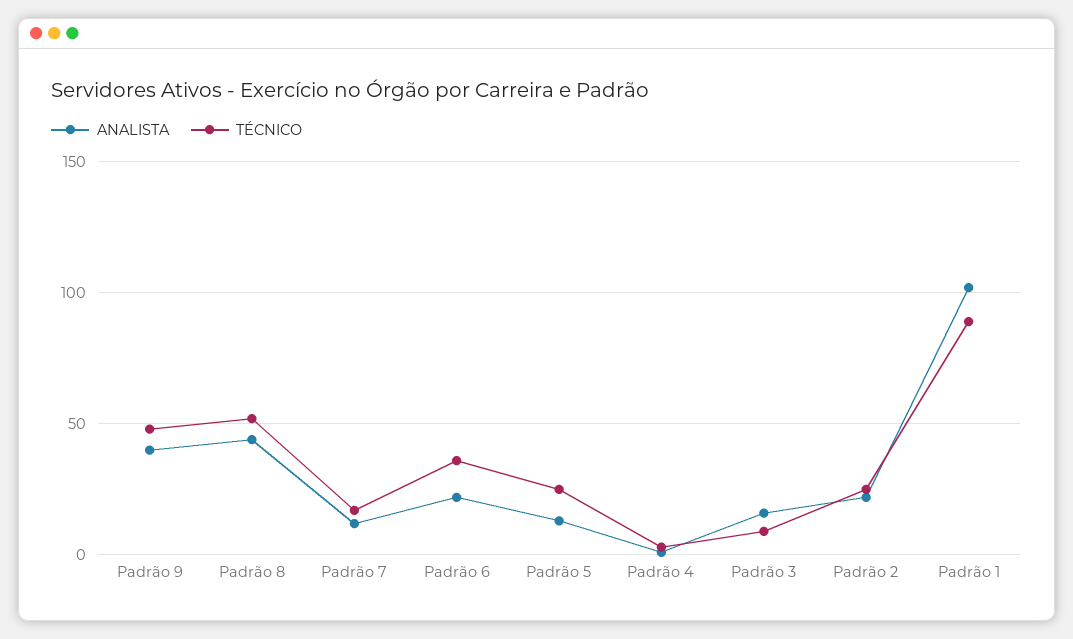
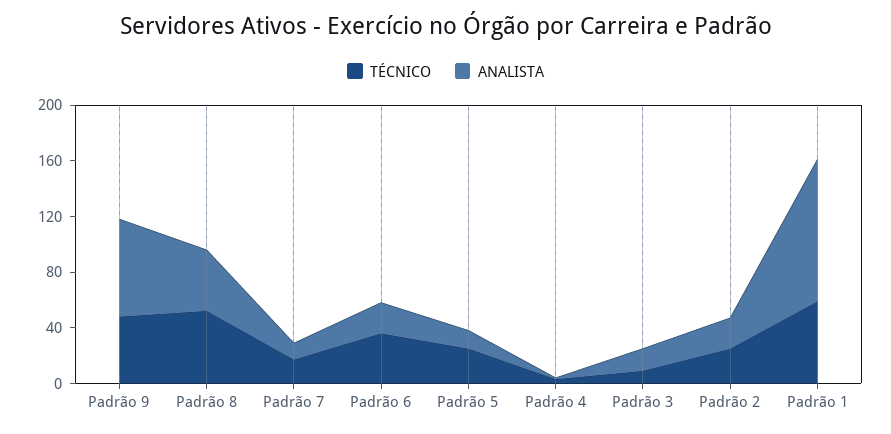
  {
    "ANALISTA": {
-     "Padrão 9": 40,
+     "Padrão 9": 70,
      "Padrão 8": 45,
      "Padrão 7": 10,
      "Padrão 6": 20,
      "Padrão 5": 15,
      "Padrão 4": 0,
      "Padrão 3": 15,
      "Padrão 2": 20,
      "Padrão 1": 100
    },
    "TÉCNICO": {
      "Padrão 9": 50,
      "Padrão 8": 50,
      "Padrão 7": 15,
      "Padrão 6": 35,
      "Padrão 5": 25,
      "Padrão 4": 5,
      "Padrão 3": 10,
      "Padrão 2": 25,
-     "Padrão 1": 90
+     "Padrão 1": 60
    }
  }

